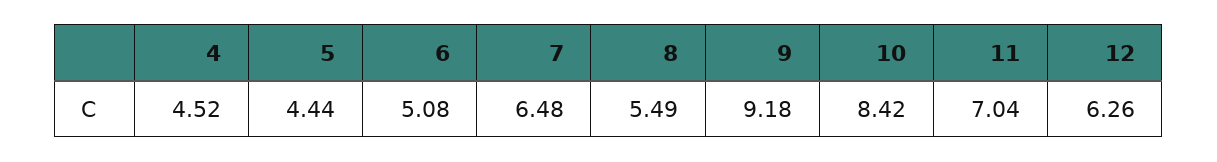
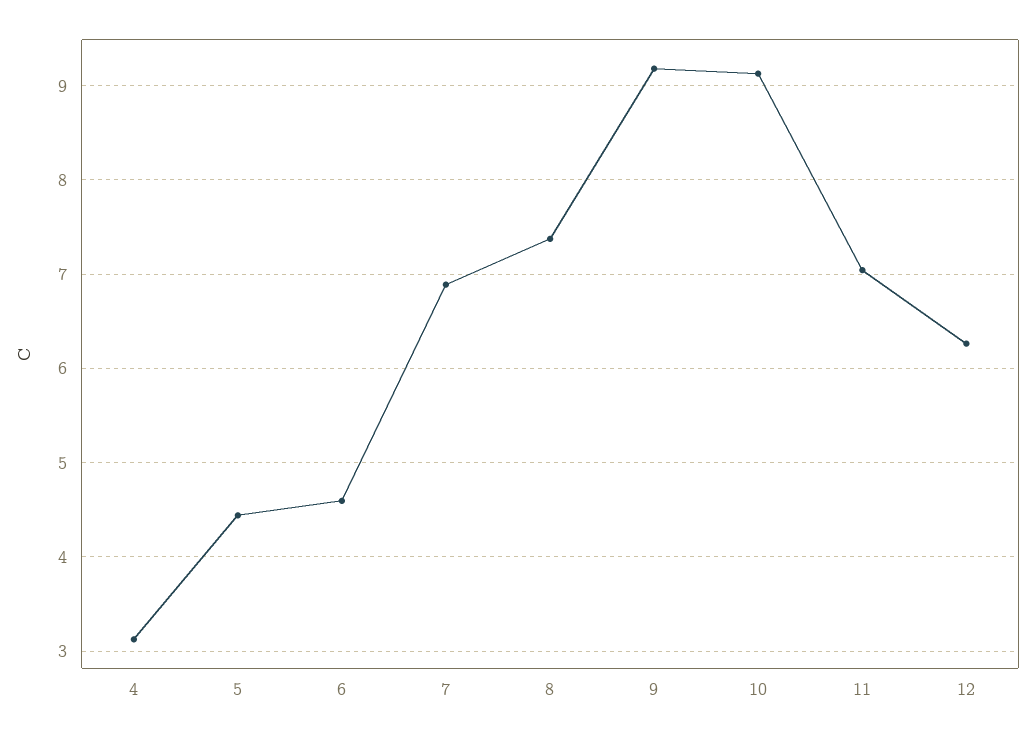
  {
-   "4": 4.52,
+   "4": 3.1,
    "5": 4.44,
-   "6": 5.08,
+   "6": 4.6,
-   "7": 6.48,
+   "7": 6.9,
-   "8": 5.49,
+   "8": 7.4,
    "9": 9.18,
-   "10": 8.42,
+   "10": 9.1,
    "11": 7.04,
    "12": 6.26
  }

